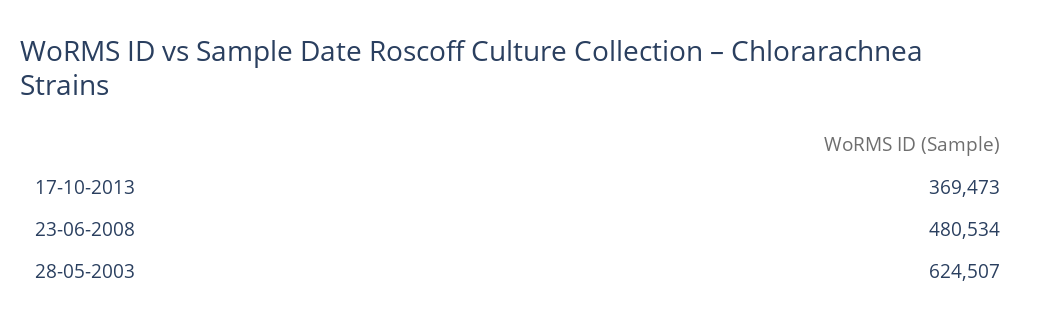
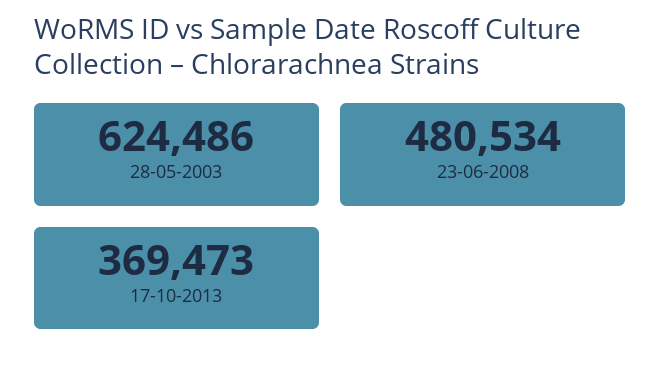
  {
    "17-10-2013": 369473,
    "23-06-2008": 480534,
-   "28-05-2003": 624507
+   "28-05-2003": 624486
  }

